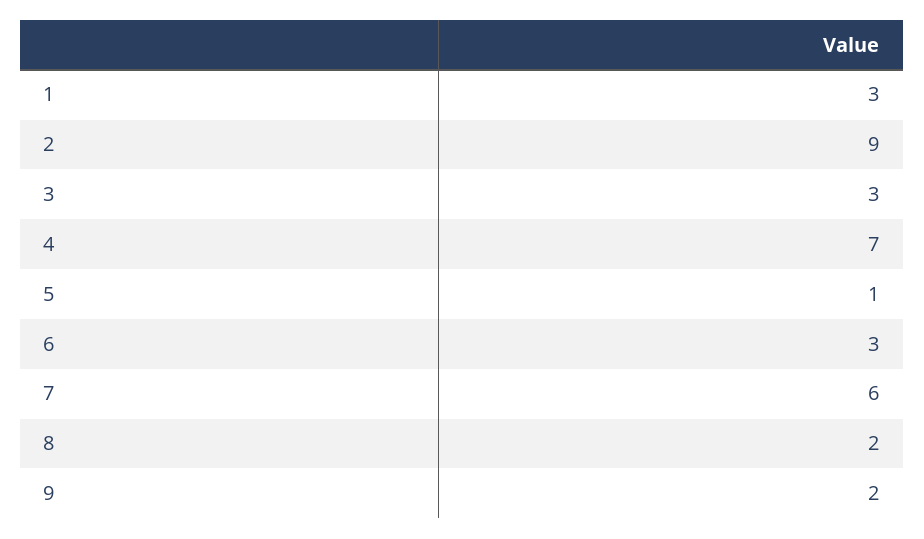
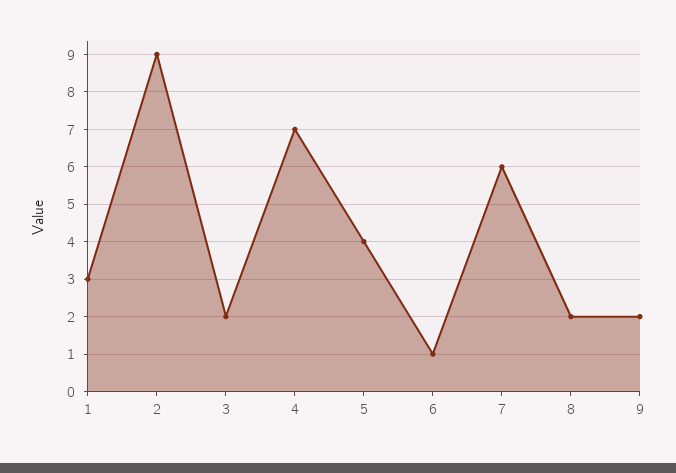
  {
    "1": 3,
    "2": 9,
-   "3": 3,
+   "3": 2,
    "4": 7,
-   "5": 1,
+   "5": 4,
-   "6": 3,
+   "6": 1,
    "7": 6,
    "8": 2,
    "9": 2
  }

